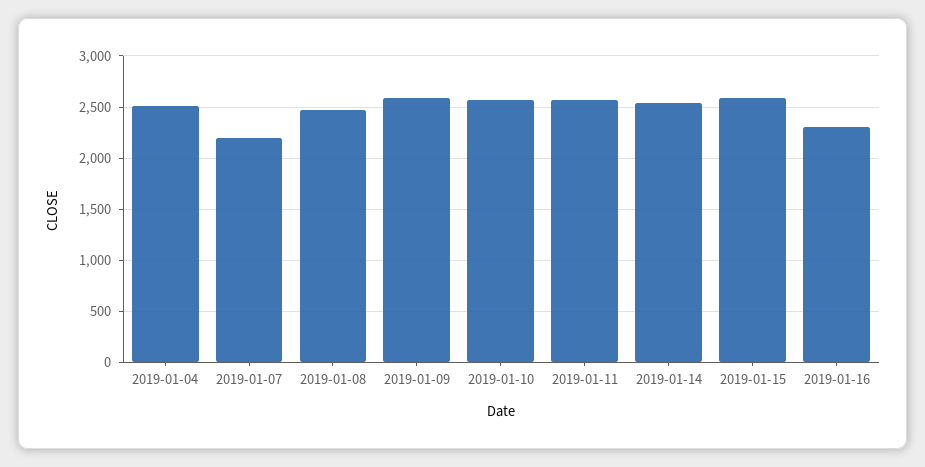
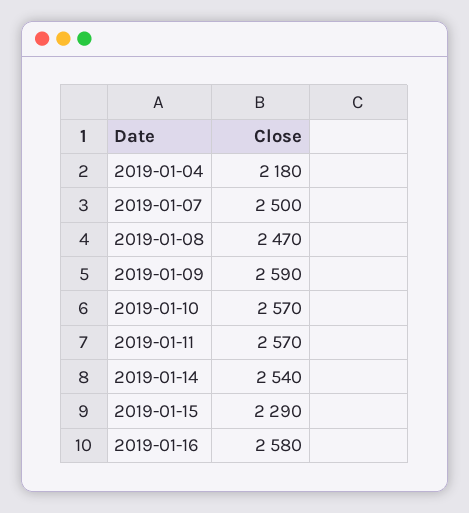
  {
-   "2019-01-04": 2500,
+   "2019-01-04": 2180,
-   "2019-01-07": 2200,
+   "2019-01-07": 2500,
    "2019-01-08": 2470,
    "2019-01-09": 2590,
    "2019-01-10": 2570,
    "2019-01-11": 2570,
    "2019-01-14": 2540,
-   "2019-01-15": 2600,
+   "2019-01-15": 2290,
-   "2019-01-16": 2300
+   "2019-01-16": 2580
  }

